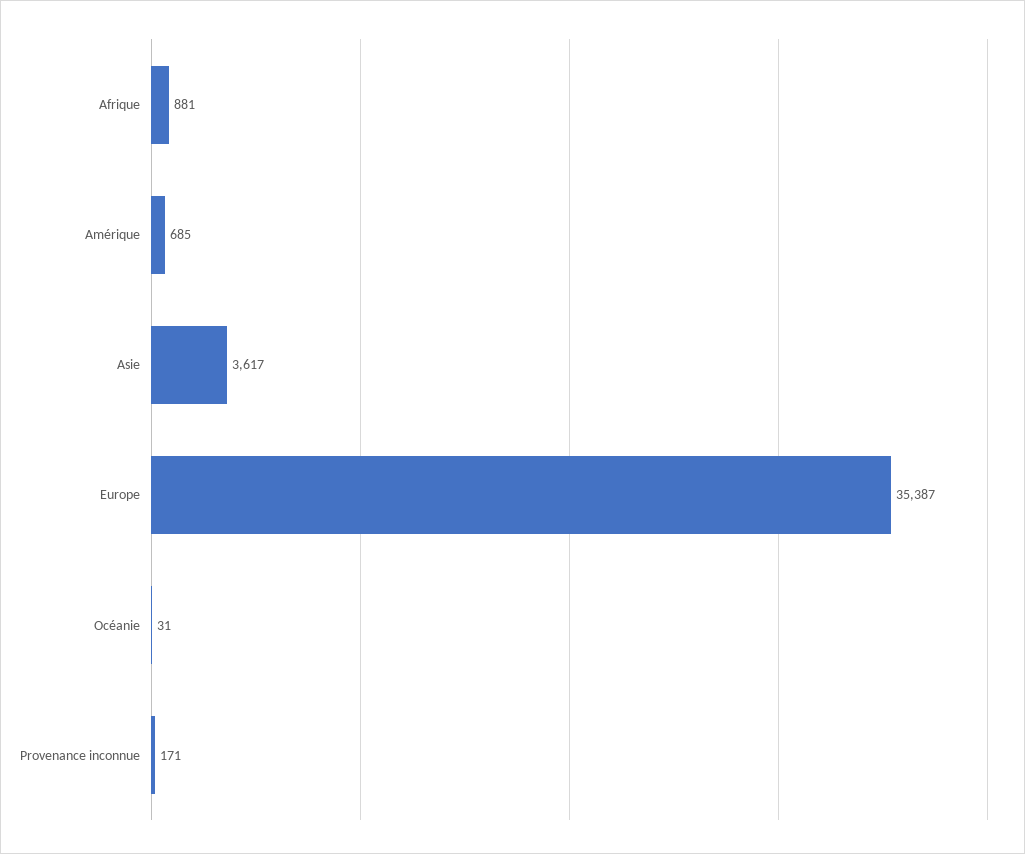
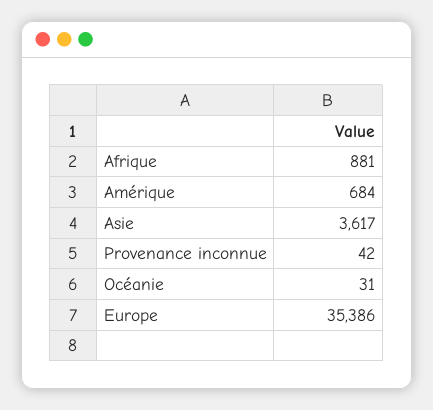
  {
    "Afrique": 881,
-   "Amérique": 685,
+   "Amérique": 684,
    "Asie": 3617,
-   "Europe": 35387,
+   "Europe": 35386,
    "Océanie": 31,
-   "Provenance inconnue": 171
+   "Provenance inconnue": 42
  }

